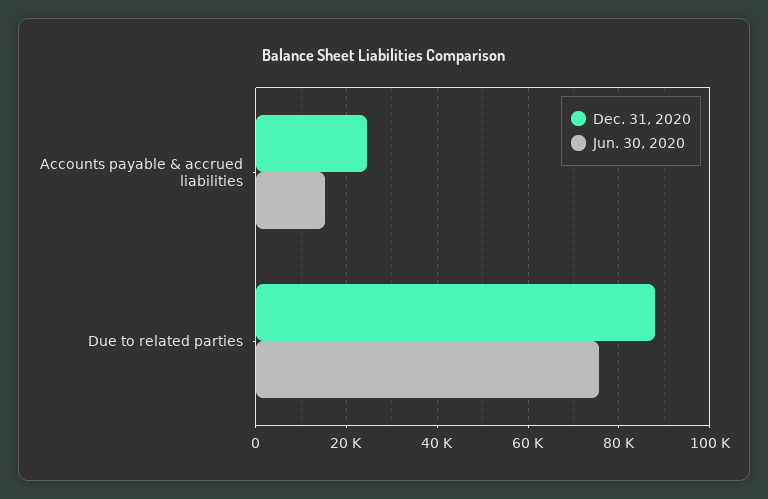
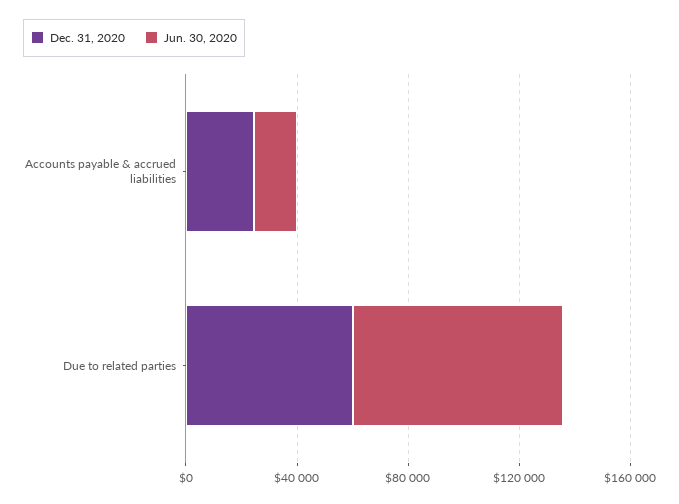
  {
    "Dec. 31, 2020": {
      "Accounts payable & accrued liabilities": 24000,
-     "Due to related parties": 88000
+     "Due to related parties": 60000
    },
    "Jun. 30, 2020": {
      "Accounts payable & accrued liabilities": 16000,
      "Due to related parties": 76000
    }
  }

